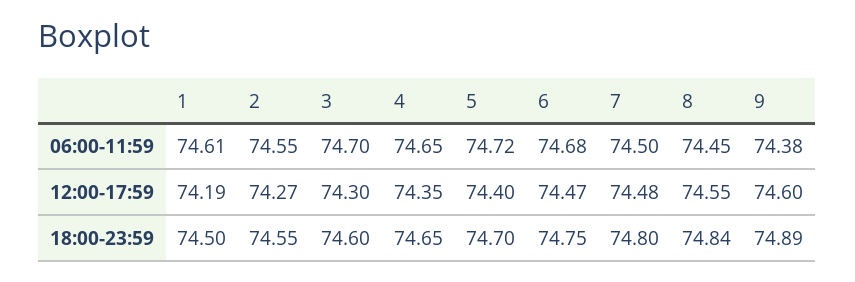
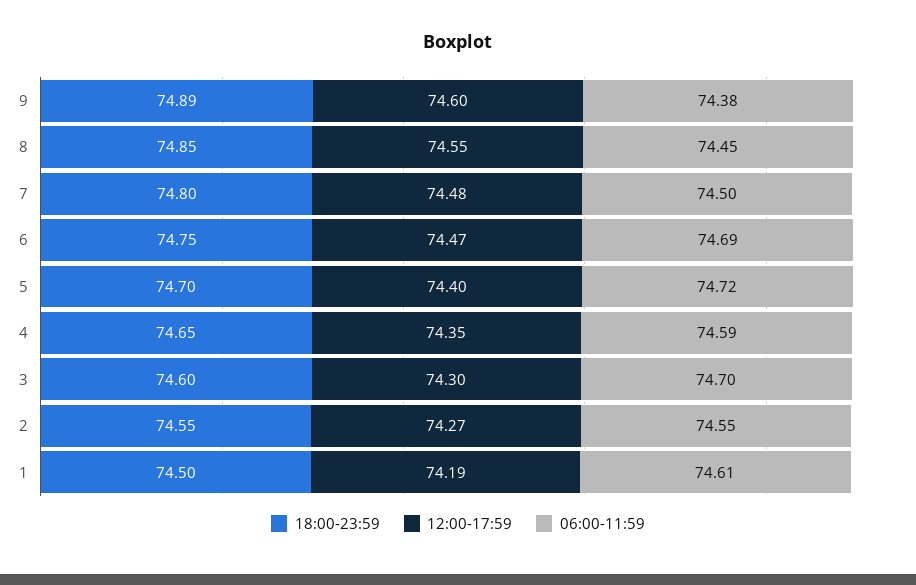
  {
    "06:00-11:59": {
      "1": 74.61,
      "2": 74.55,
      "3": 74.7,
-     "4": 74.65,
+     "4": 74.59,
      "5": 74.72,
-     "6": 74.68,
+     "6": 74.69,
      "7": 74.5,
      "8": 74.45,
      "9": 74.38
    },
    "12:00-17:59": {
      "1": 74.19,
      "2": 74.27,
      "3": 74.3,
      "4": 74.35,
      "5": 74.4,
      "6": 74.47,
      "7": 74.48,
      "8": 74.55,
      "9": 74.6
    },
    "18:00-23:59": {
      "1": 74.5,
      "2": 74.55,
      "3": 74.6,
      "4": 74.65,
      "5": 74.7,
      "6": 74.75,
      "7": 74.8,
-     "8": 74.84,
+     "8": 74.85,
      "9": 74.89
    }
  }

